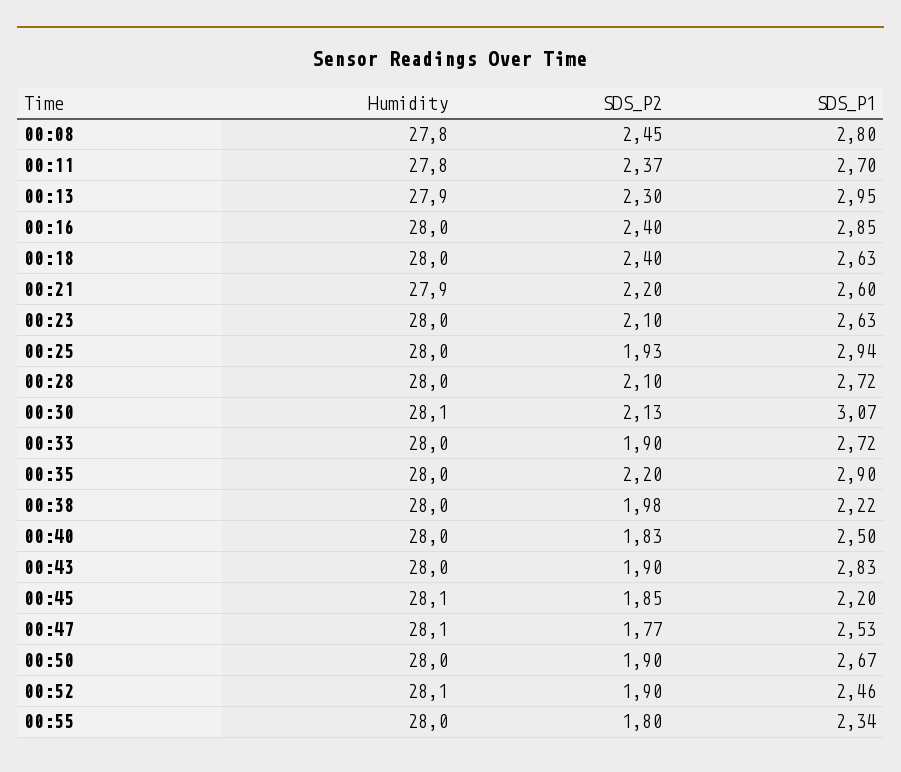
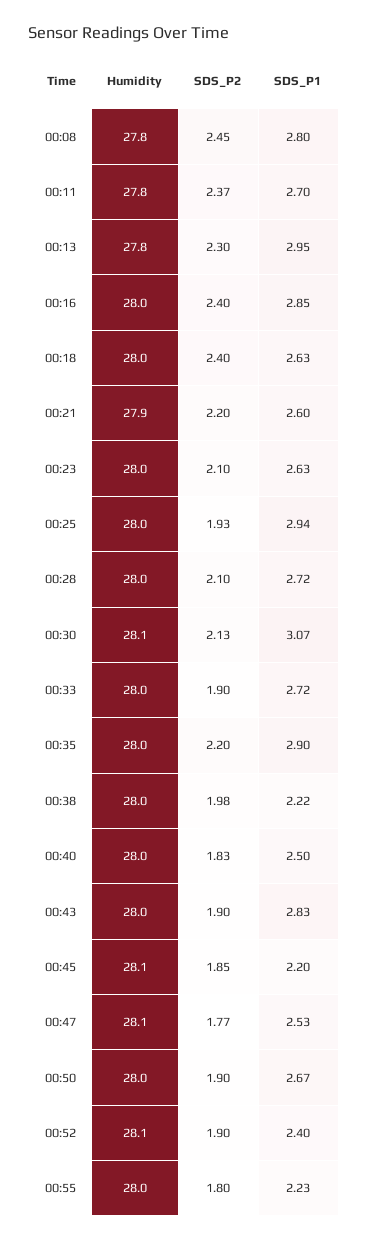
  {
    "Humidity": {
      "00:08": 27.8,
      "00:11": 27.8,
-     "00:13": 27.9,
+     "00:13": 27.8,
      "00:16": 28,
      "00:18": 28,
      "00:21": 27.9,
      "00:23": 28,
      "00:25": 28,
      "00:28": 28,
      "00:30": 28.1,
      "00:33": 28,
      "00:35": 28,
      "00:38": 28,
      "00:40": 28,
      "00:43": 28,
      "00:45": 28.1,
      "00:47": 28.1,
      "00:50": 28,
      "00:52": 28.1,
      "00:55": 28
    },
    "SDS_P2": {
      "00:08": 2.45,
      "00:11": 2.37,
      "00:13": 2.3,
      "00:16": 2.4,
      "00:18": 2.4,
      "00:21": 2.2,
      "00:23": 2.1,
      "00:25": 1.93,
      "00:28": 2.1,
      "00:30": 2.13,
      "00:33": 1.9,
      "00:35": 2.2,
      "00:38": 1.98,
      "00:40": 1.83,
      "00:43": 1.9,
      "00:45": 1.85,
      "00:47": 1.77,
      "00:50": 1.9,
      "00:52": 1.9,
      "00:55": 1.8
    },
    "SDS_P1": {
      "00:08": 2.8,
      "00:11": 2.7,
      "00:13": 2.95,
      "00:16": 2.85,
      "00:18": 2.63,
      "00:21": 2.6,
      "00:23": 2.63,
      "00:25": 2.94,
      "00:28": 2.72,
      "00:30": 3.07,
      "00:33": 2.72,
      "00:35": 2.9,
      "00:38": 2.22,
      "00:40": 2.5,
      "00:43": 2.83,
      "00:45": 2.2,
      "00:47": 2.53,
      "00:50": 2.67,
-     "00:52": 2.46,
+     "00:52": 2.4,
-     "00:55": 2.34
+     "00:55": 2.23
    }
  }

